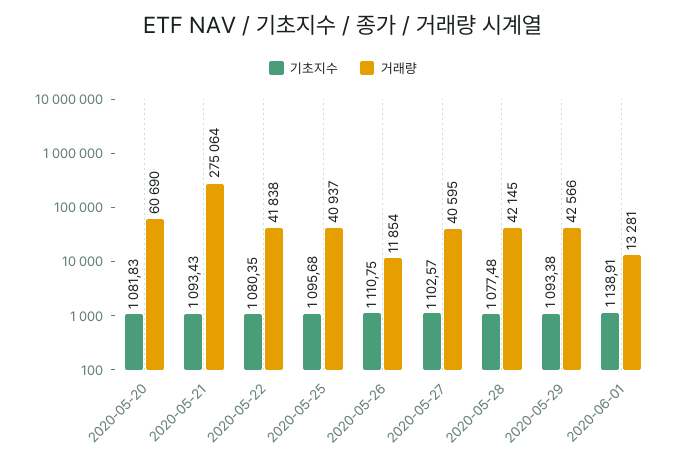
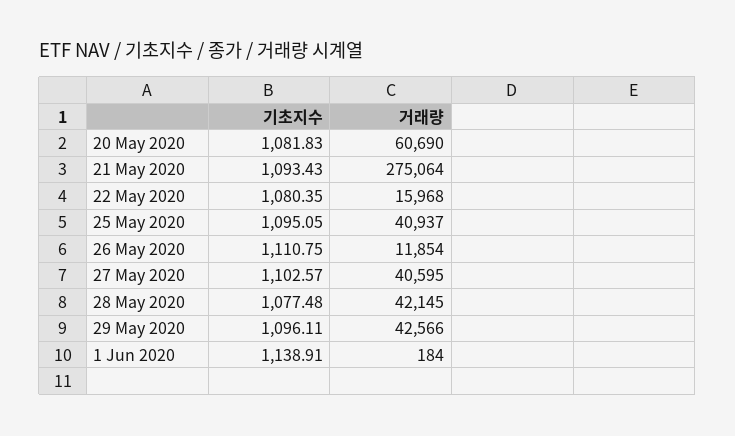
  {
    "기초지수": {
      "2020-05-20": 1081.83,
      "2020-05-21": 1093.43,
      "2020-05-22": 1080.35,
-     "2020-05-25": 1095.68,
+     "2020-05-25": 1095.05,
      "2020-05-26": 1110.75,
      "2020-05-27": 1102.57,
      "2020-05-28": 1077.48,
-     "2020-05-29": 1093.38,
+     "2020-05-29": 1096.11,
      "2020-06-01": 1138.91
    },
    "거래량": {
      "2020-05-20": 60690,
      "2020-05-21": 275064,
-     "2020-05-22": 41838,
+     "2020-05-22": 15968,
      "2020-05-25": 40937,
      "2020-05-26": 11854,
      "2020-05-27": 40595,
      "2020-05-28": 42145,
      "2020-05-29": 42566,
-     "2020-06-01": 13281
+     "2020-06-01": 184
    }
  }

